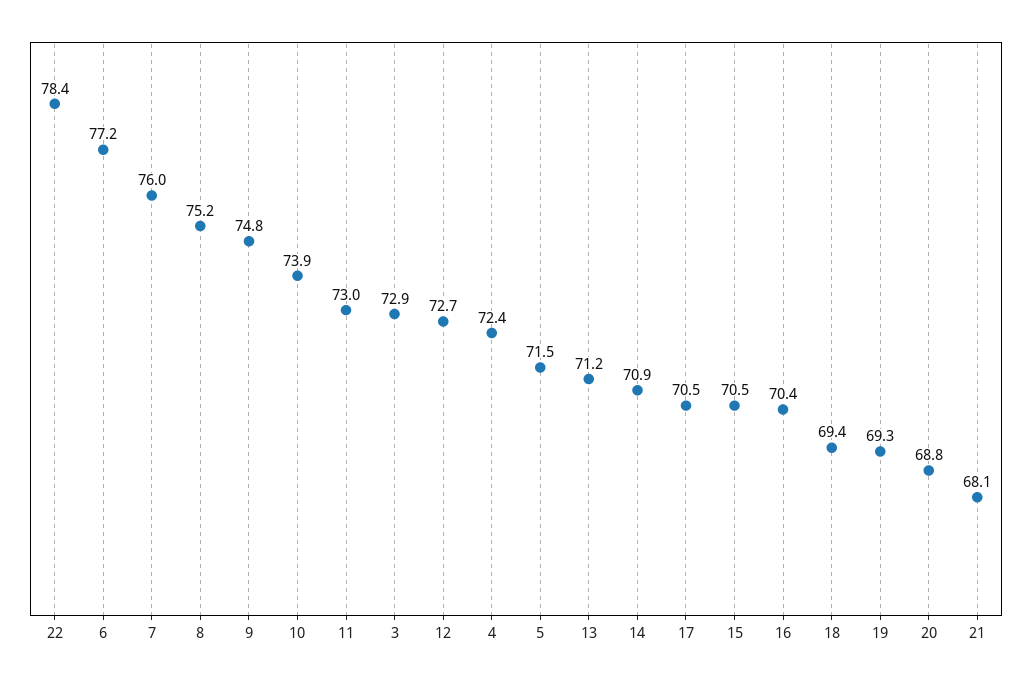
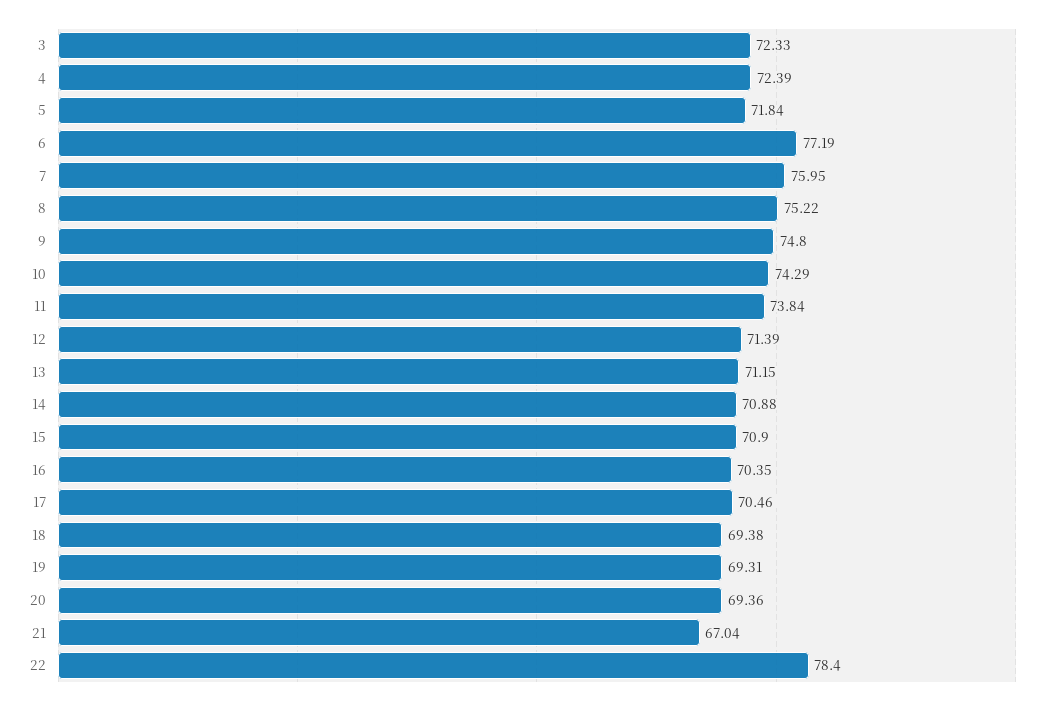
  {
    "22": 78.4,
    "6": 77.19,
    "7": 75.95,
    "8": 75.22,
    "9": 74.8,
-   "10": 73.9,
+   "10": 74.29,
-   "11": 73,
+   "11": 73.84,
-   "3": 72.9,
+   "3": 72.33,
-   "12": 72.7,
+   "12": 71.39,
    "4": 72.39,
-   "5": 71.5,
+   "5": 71.84,
    "13": 71.15,
    "14": 70.88,
    "17": 70.46,
-   "15": 70.5,
+   "15": 70.9,
    "16": 70.35,
    "18": 69.38,
    "19": 69.31,
-   "20": 68.8,
+   "20": 69.36,
-   "21": 68.1
+   "21": 67.04
  }

